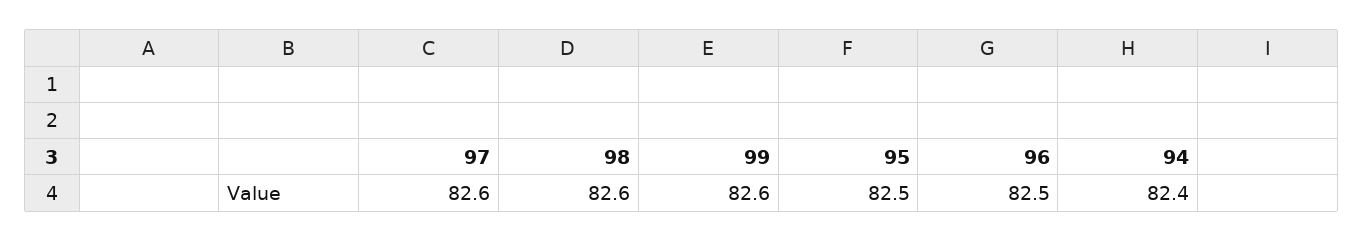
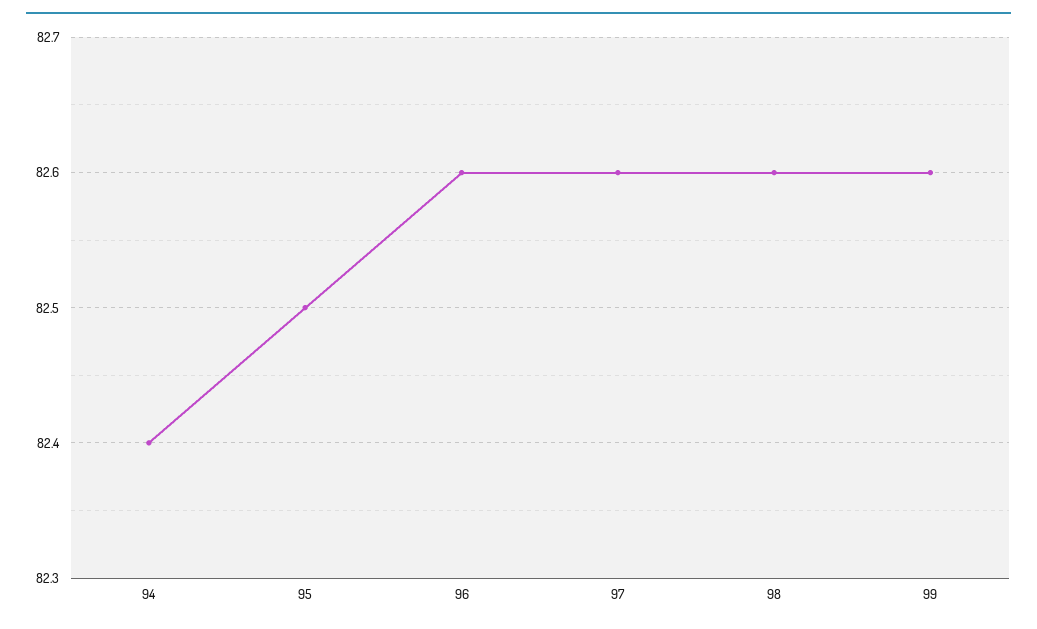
  {
    "97": 82.6,
    "98": 82.6,
    "99": 82.6,
    "95": 82.5,
-   "96": 82.5,
+   "96": 82.6,
    "94": 82.4
  }

